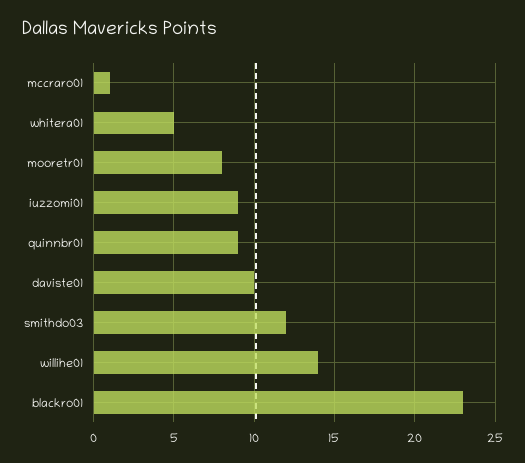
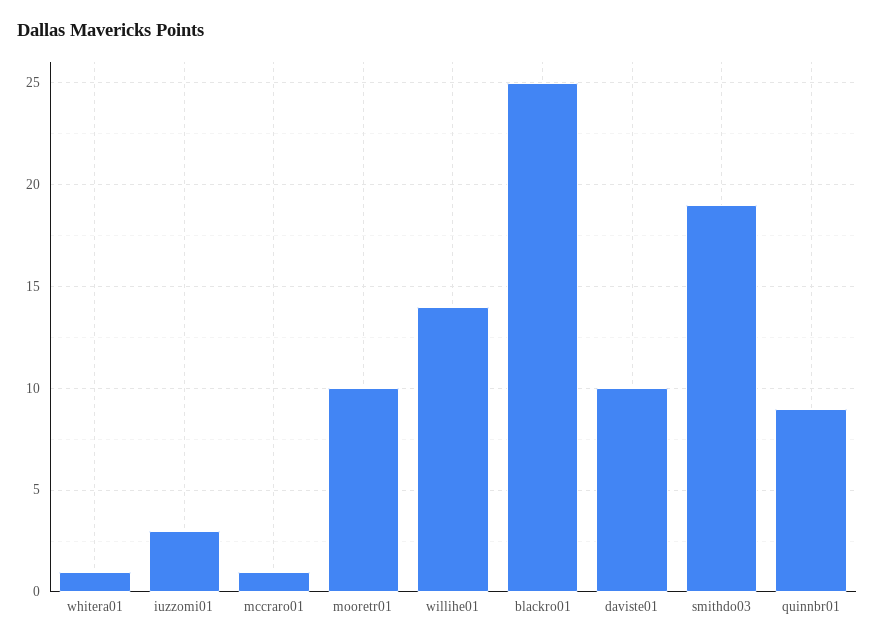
  {
    "mccraro01": 1,
-   "whitera01": 5,
+   "whitera01": 1,
-   "mooretr01": 8,
+   "mooretr01": 10,
-   "iuzzomi01": 9,
+   "iuzzomi01": 3,
    "quinnbr01": 9,
    "daviste01": 10,
-   "smithdo03": 12,
+   "smithdo03": 19,
    "willihe01": 14,
-   "blackro01": 23
+   "blackro01": 25
  }

